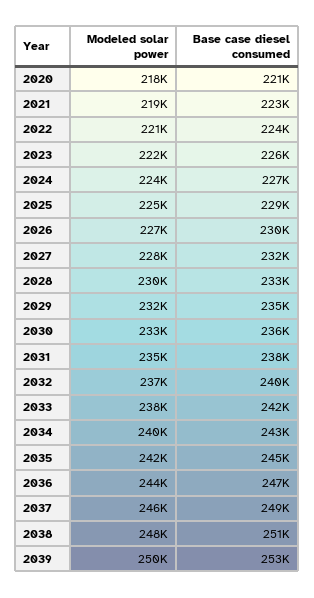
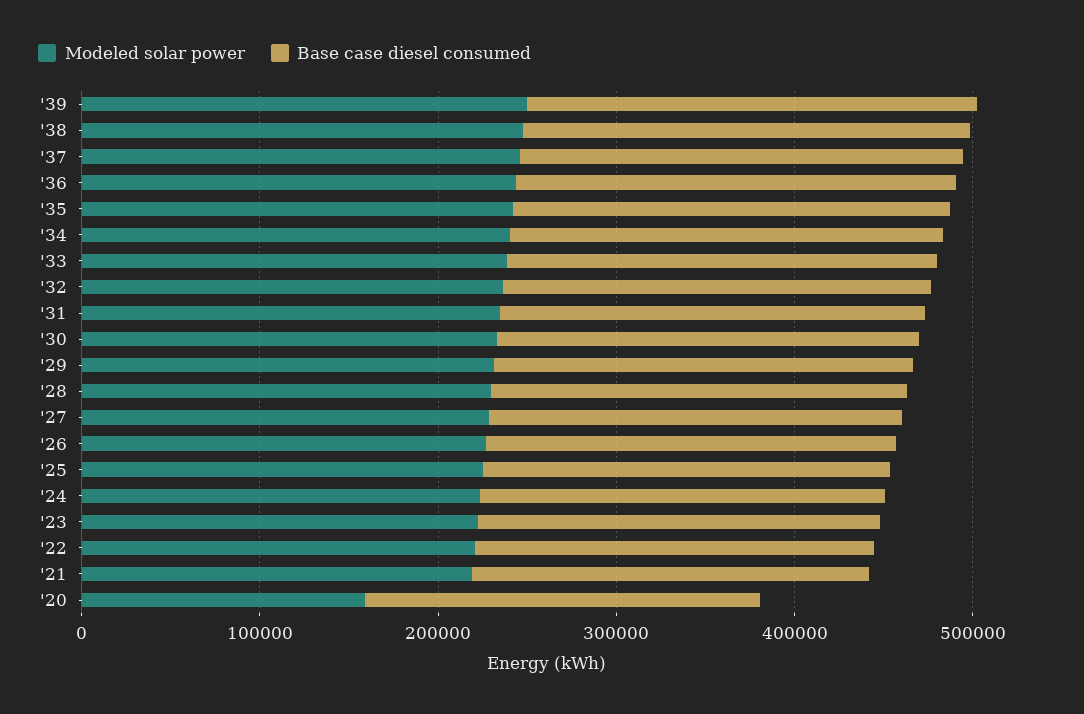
  {
    "Modeled solar power": {
-     "2020": 218000,
+     "2020": 160000,
      "2021": 219000,
      "2022": 221000,
      "2023": 222000,
      "2024": 224000,
      "2025": 225000,
      "2026": 227000,
      "2027": 228000,
      "2028": 230000,
      "2029": 232000,
      "2030": 233000,
      "2031": 235000,
      "2032": 237000,
      "2033": 238000,
      "2034": 240000,
      "2035": 242000,
      "2036": 244000,
      "2037": 246000,
      "2038": 248000,
      "2039": 250000
    },
    "Base case diesel consumed": {
      "2020": 221000,
      "2021": 223000,
      "2022": 224000,
      "2023": 226000,
      "2024": 227000,
      "2025": 229000,
      "2026": 230000,
      "2027": 232000,
      "2028": 233000,
      "2029": 235000,
      "2030": 236000,
      "2031": 238000,
      "2032": 240000,
      "2033": 242000,
      "2034": 243000,
      "2035": 245000,
      "2036": 247000,
      "2037": 249000,
      "2038": 251000,
      "2039": 253000
    }
  }

